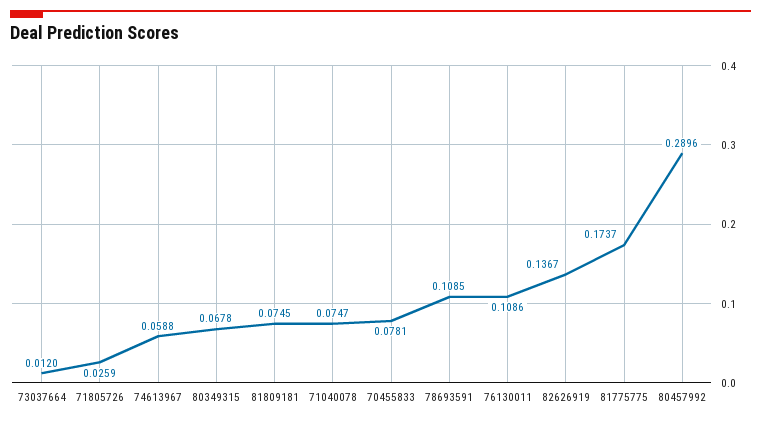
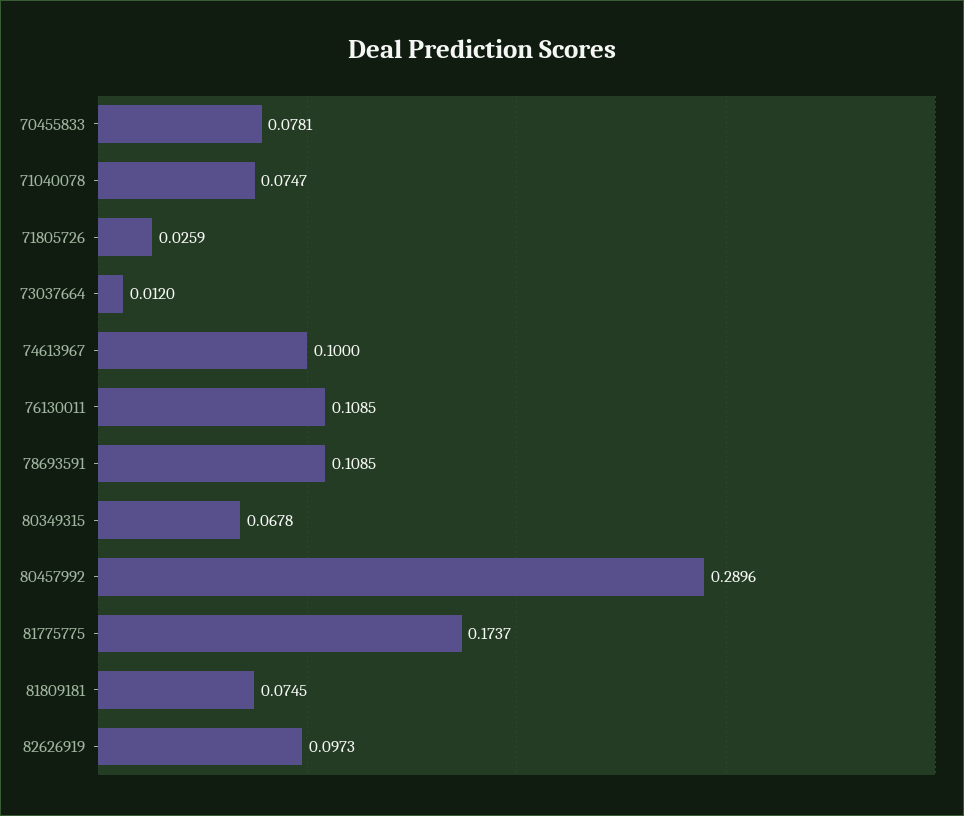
  {
    "73037664": 0.012,
    "71805726": 0.0259,
-   "74613967": 0.0588,
+   "74613967": 0.1,
    "80349315": 0.0678,
    "81809181": 0.0745,
    "71040078": 0.0747,
    "70455833": 0.0781,
    "78693591": 0.1085,
-   "76130011": 0.1086,
+   "76130011": 0.1085,
-   "82626919": 0.1367,
+   "82626919": 0.0973,
    "81775775": 0.1737,
    "80457992": 0.2896
  }

